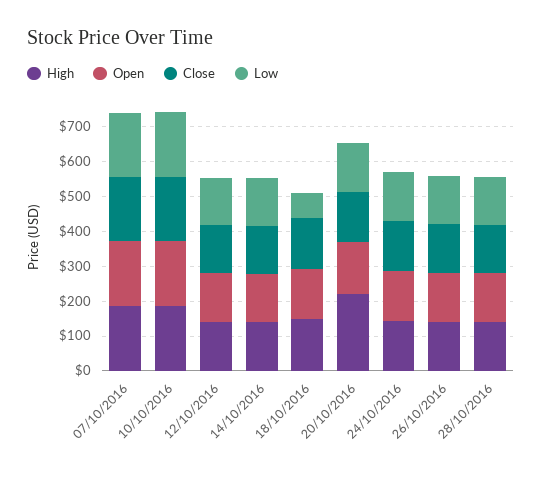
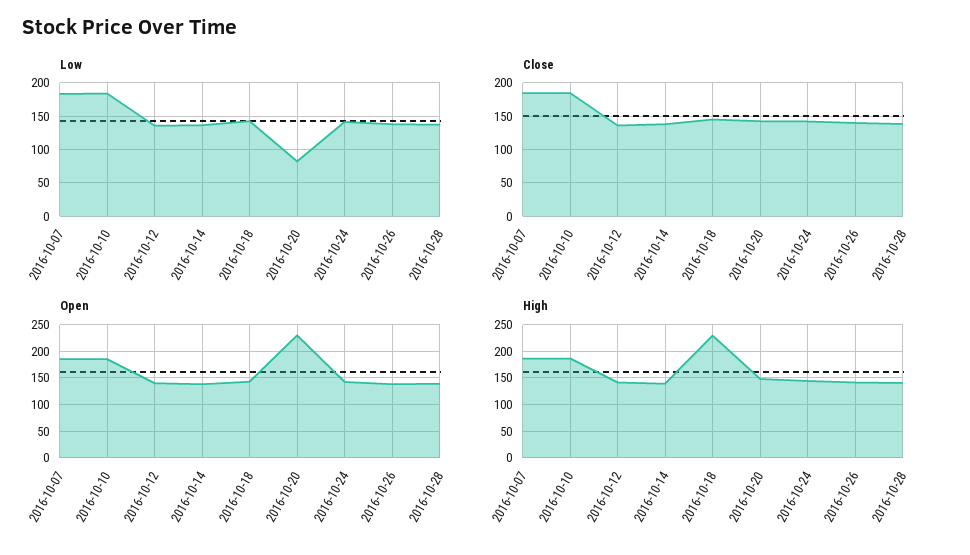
  {
    "High": {
      "07/10/2016": 175,
      "10/10/2016": 175,
      "12/10/2016": 150,
      "14/10/2016": 150,
-     "18/10/2016": 150,
+     "18/10/2016": 225,
-     "20/10/2016": 225,
+     "20/10/2016": 150,
      "24/10/2016": 150,
      "26/10/2016": 150,
      "28/10/2016": 150
    },
    "Open": {
      "07/10/2016": 175,
      "10/10/2016": 175,
      "12/10/2016": 150,
      "14/10/2016": 150,
      "18/10/2016": 150,
-     "20/10/2016": 150,
+     "20/10/2016": 225,
      "24/10/2016": 150,
      "26/10/2016": 150,
      "28/10/2016": 150
    },
    "Close": {
      "07/10/2016": 180,
      "10/10/2016": 180,
      "12/10/2016": 140,
      "14/10/2016": 140,
      "18/10/2016": 150,
      "20/10/2016": 140,
      "24/10/2016": 140,
      "26/10/2016": 140,
      "28/10/2016": 140
    },
    "Low": {
      "07/10/2016": 180,
      "10/10/2016": 180,
      "12/10/2016": 140,
      "14/10/2016": 140,
-     "18/10/2016": 75,
+     "18/10/2016": 140,
-     "20/10/2016": 150,
+     "20/10/2016": 80,
      "24/10/2016": 140,
      "26/10/2016": 140,
      "28/10/2016": 140
    }
  }

